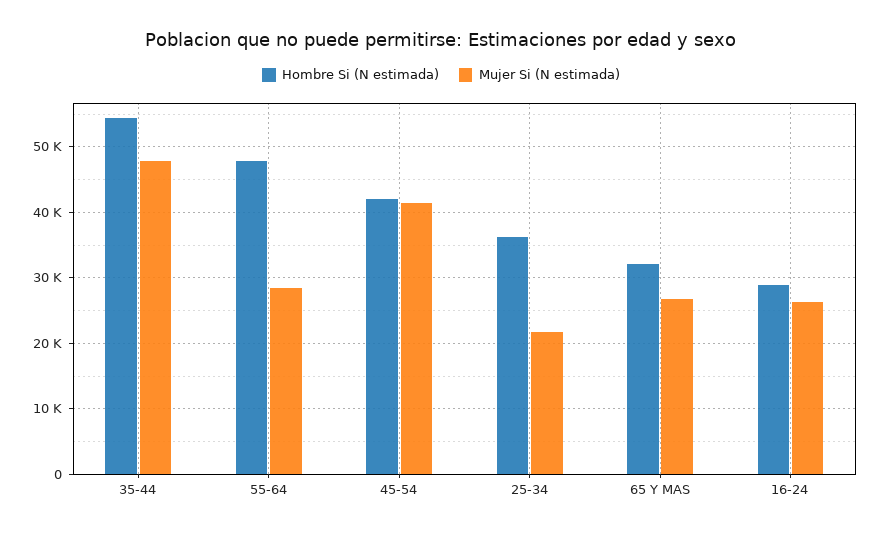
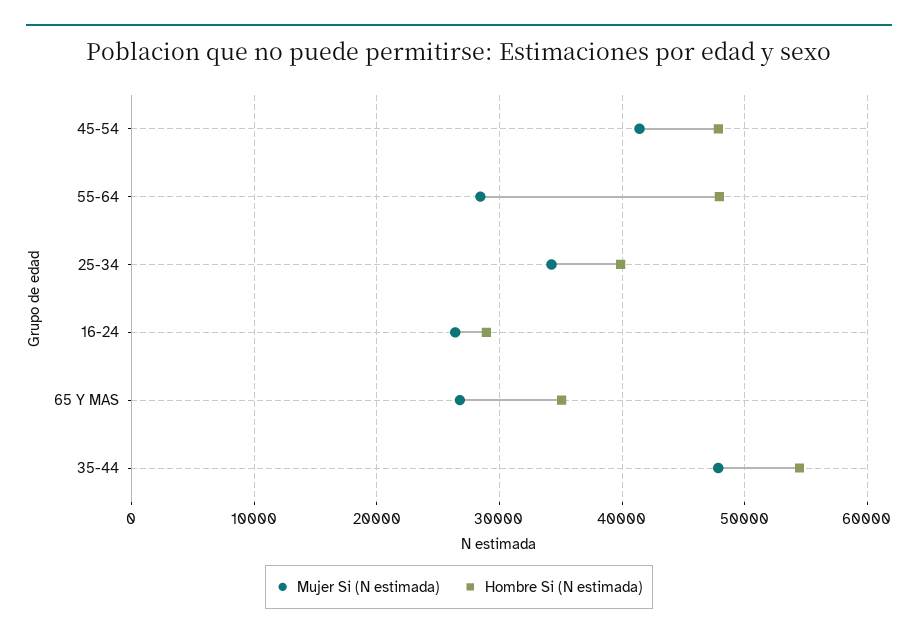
  {
    "Hombre Si (N estimada)": {
      "35-44": 54000,
      "55-64": 48000,
-     "45-54": 42000,
+     "45-54": 48000,
-     "25-34": 36000,
+     "25-34": 40000,
-     "65 Y MAS": 32000,
+     "65 Y MAS": 35000,
      "16-24": 29000
    },
    "Mujer Si (N estimada)": {
      "35-44": 48000,
      "55-64": 28000,
      "45-54": 41000,
-     "25-34": 22000,
+     "25-34": 34000,
      "65 Y MAS": 27000,
      "16-24": 26000
    }
  }

